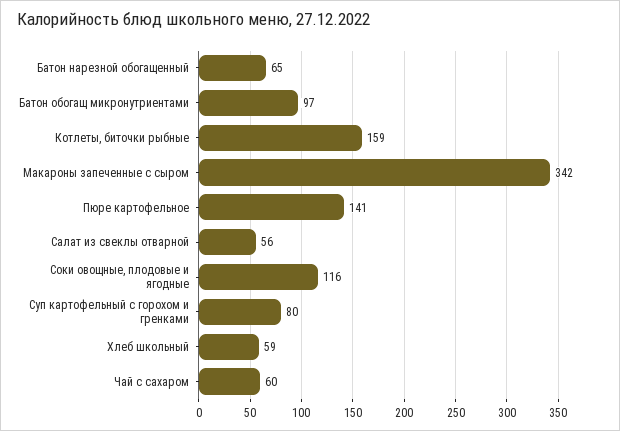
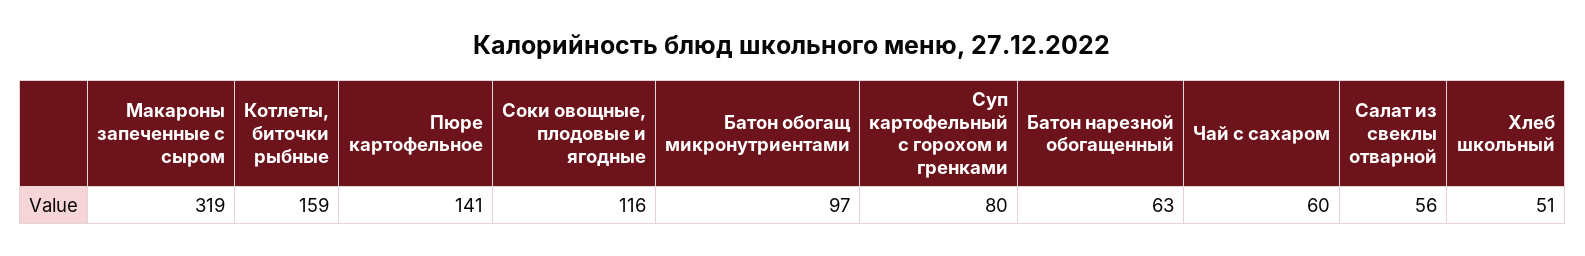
  {
-   "Батон нарезной обогащенный": 65,
+   "Батон нарезной обогащенный": 63,
    "Батон обогащ микронутриентами": 97,
    "Котлеты, биточки рыбные": 159,
-   "Макароны запеченные с сыром": 342,
+   "Макароны запеченные с сыром": 319,
    "Пюре картофельное": 141,
    "Салат из свеклы отварной": 56,
    "Соки овощные, плодовые и ягодные": 116,
    "Суп картофельный с горохом и гренками": 80,
-   "Хлеб школьный": 59,
+   "Хлеб школьный": 51,
    "Чай с сахаром": 60
  }

